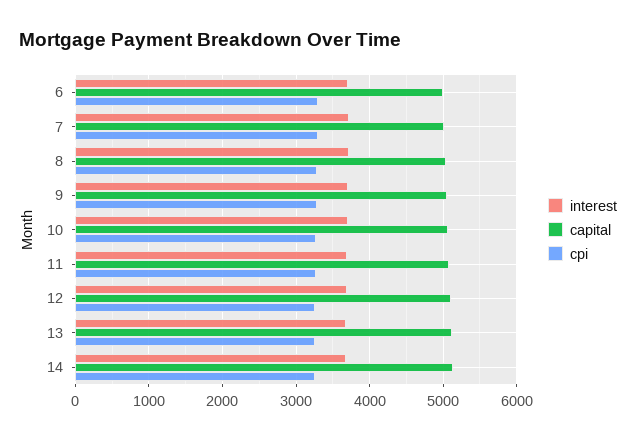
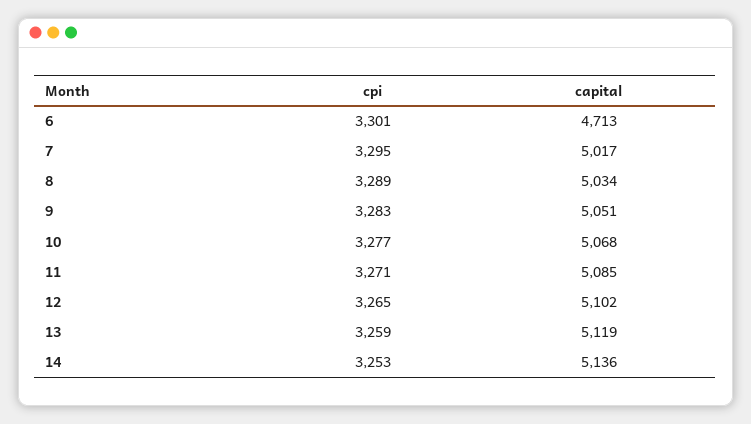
  {
-   "interest": {
-     "6": 3700,
-     "7": 3700,
-     "8": 3700,
-     "9": 3700,
-     "10": 3700,
-     "11": 3700,
-     "12": 3700,
-     "13": 3700,
-     "14": 3700
-   },
    "capital": {
-     "6": 5000,
+     "6": 4713,
      "7": 5017,
      "8": 5034,
      "9": 5051,
      "10": 5068,
      "11": 5085,
      "12": 5102,
      "13": 5119,
      "14": 5136
    },
    "cpi": {
      "6": 3301,
      "7": 3295,
      "8": 3289,
      "9": 3283,
      "10": 3277,
      "11": 3271,
      "12": 3265,
      "13": 3259,
      "14": 3253
    }
  }

